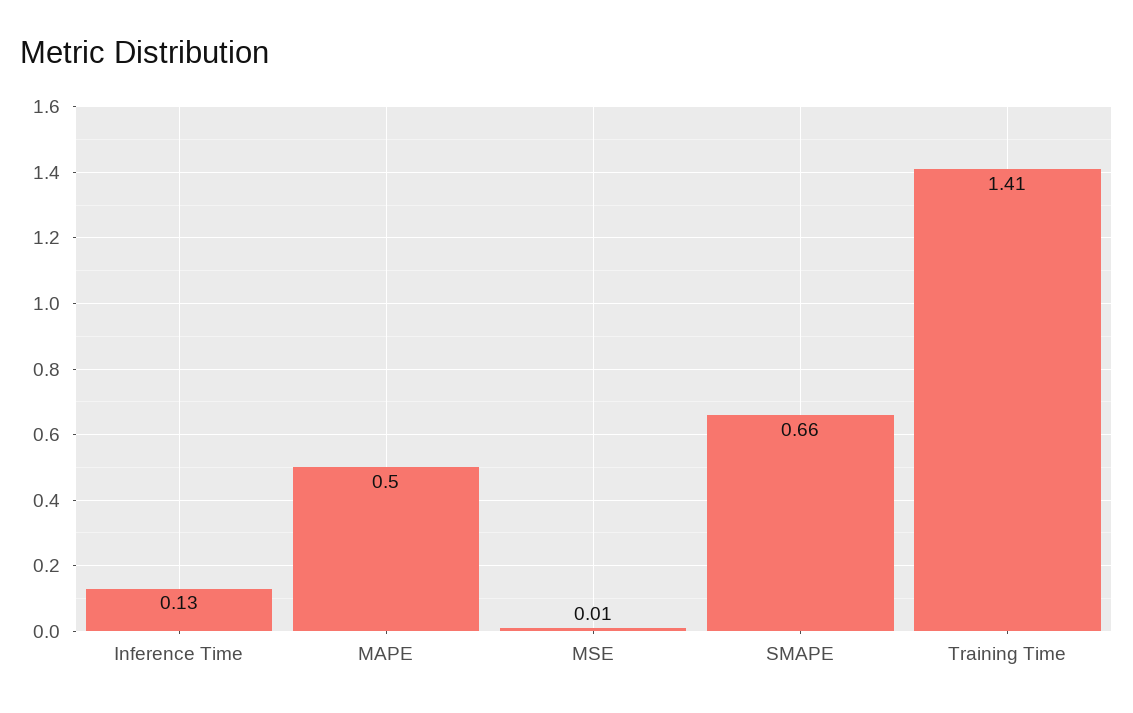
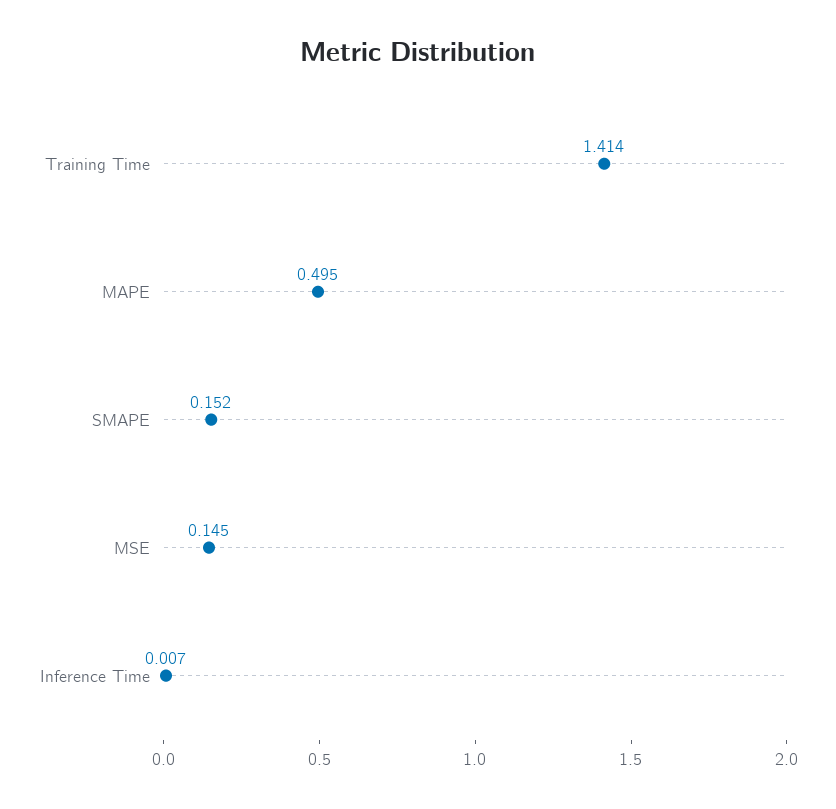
  {
-   "Inference Time": 0.13,
+   "Inference Time": 0.007,
    "MAPE": 0.495,
-   "MSE": 0.01,
+   "MSE": 0.145,
-   "SMAPE": 0.66,
+   "SMAPE": 0.152,
    "Training Time": 1.414
  }

